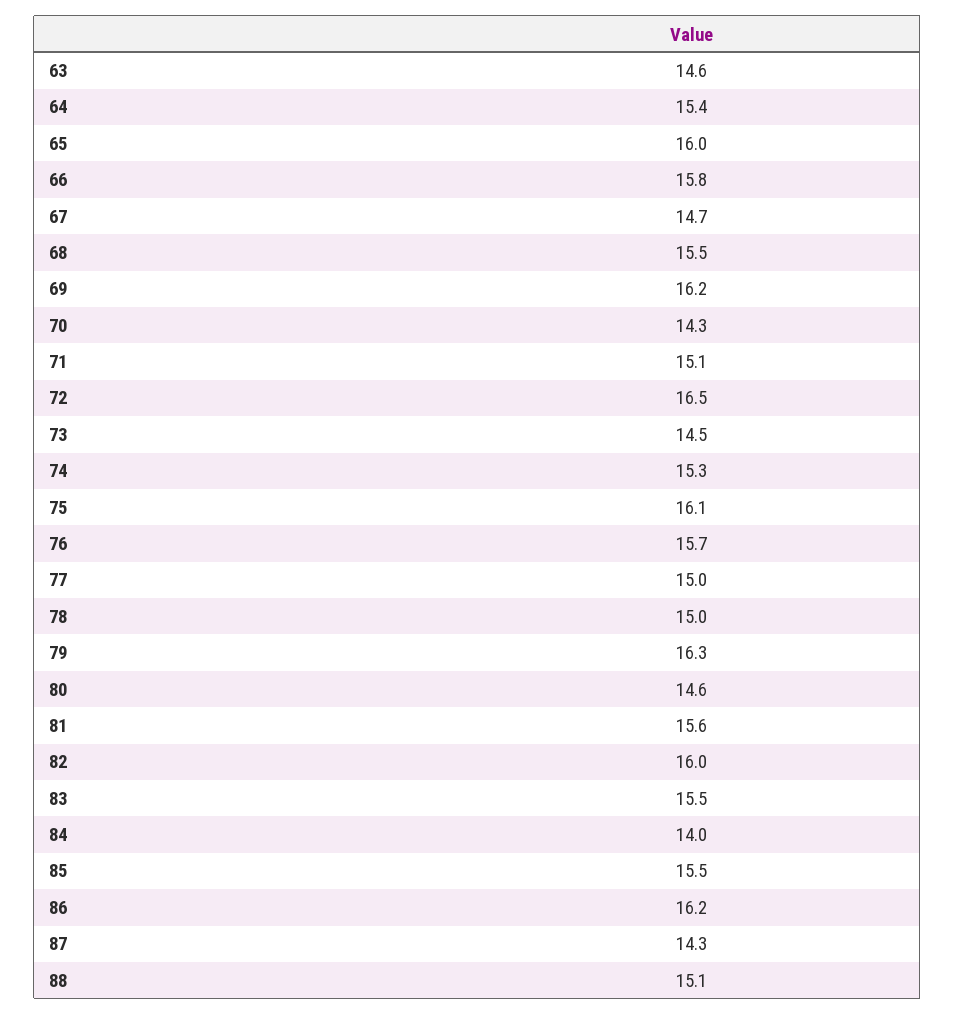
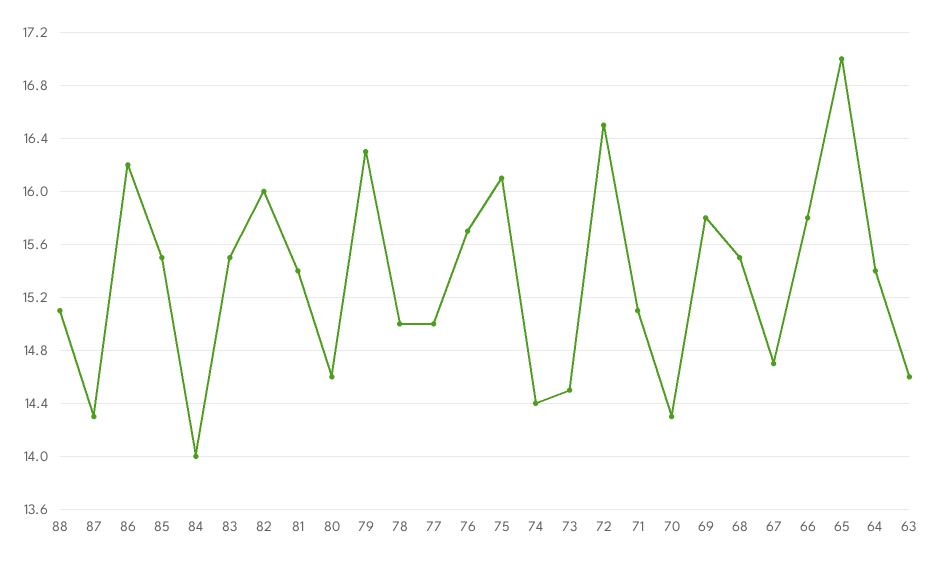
  {
    "63": 14.6,
    "64": 15.4,
-   "65": 16,
+   "65": 17,
    "66": 15.8,
    "67": 14.7,
    "68": 15.5,
-   "69": 16.2,
+   "69": 15.8,
    "70": 14.3,
    "71": 15.1,
    "72": 16.5,
    "73": 14.5,
-   "74": 15.3,
+   "74": 14.4,
    "75": 16.1,
    "76": 15.7,
    "77": 15,
    "78": 15,
    "79": 16.3,
    "80": 14.6,
-   "81": 15.6,
+   "81": 15.4,
    "82": 16,
    "83": 15.5,
    "84": 14,
    "85": 15.5,
    "86": 16.2,
    "87": 14.3,
    "88": 15.1
  }

